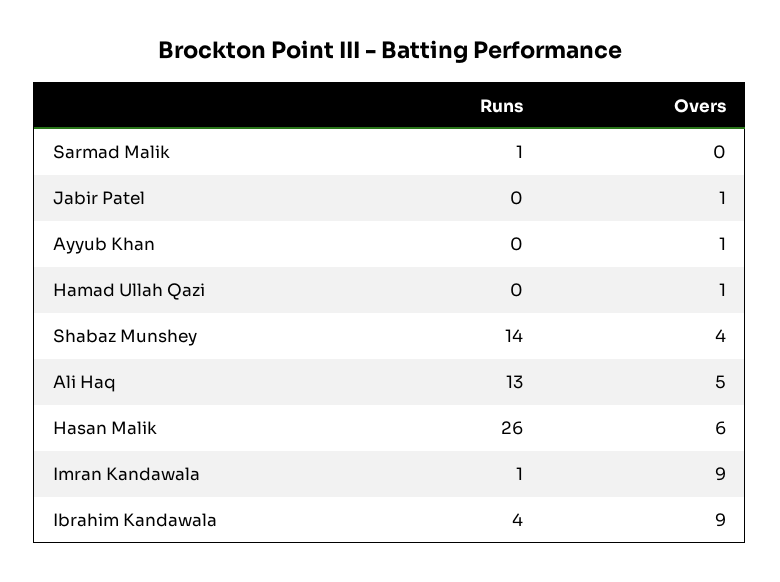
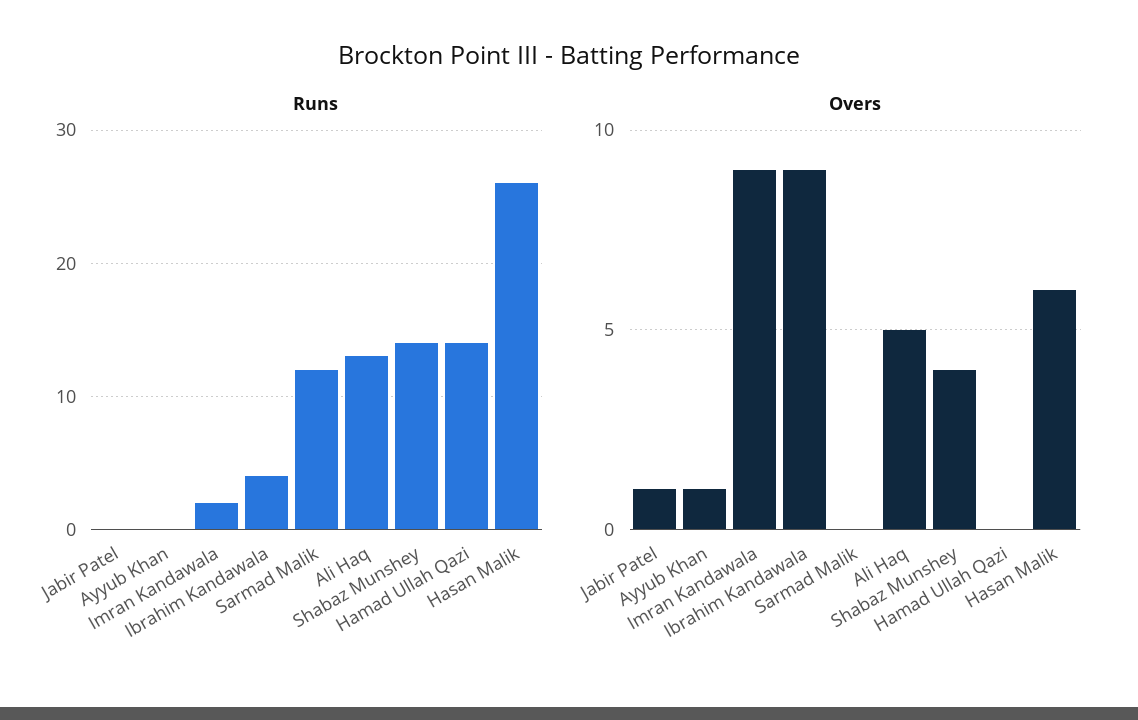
  {
    "Runs": {
-     "Sarmad Malik": 1,
+     "Sarmad Malik": 12,
      "Jabir Patel": 0,
      "Ayyub Khan": 0,
-     "Hamad Ullah Qazi": 0,
+     "Hamad Ullah Qazi": 14,
      "Shabaz Munshey": 14,
      "Ali Haq": 13,
      "Hasan Malik": 26,
-     "Imran Kandawala": 1,
+     "Imran Kandawala": 2,
      "Ibrahim Kandawala": 4
    },
    "Overs": {
      "Sarmad Malik": 0,
      "Jabir Patel": 1,
      "Ayyub Khan": 1,
-     "Hamad Ullah Qazi": 1,
+     "Hamad Ullah Qazi": 0,
      "Shabaz Munshey": 4,
      "Ali Haq": 5,
      "Hasan Malik": 6,
      "Imran Kandawala": 9,
      "Ibrahim Kandawala": 9
    }
  }

